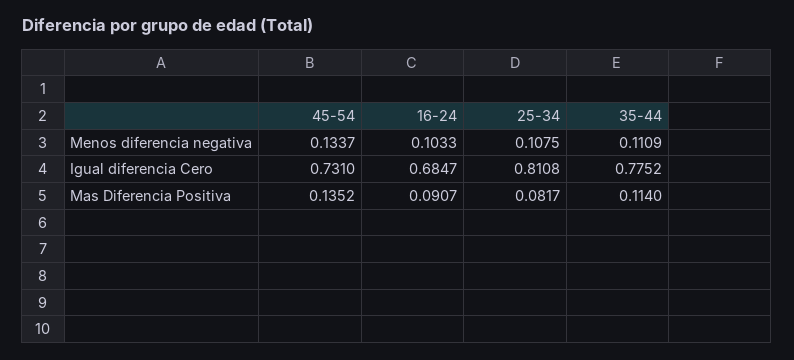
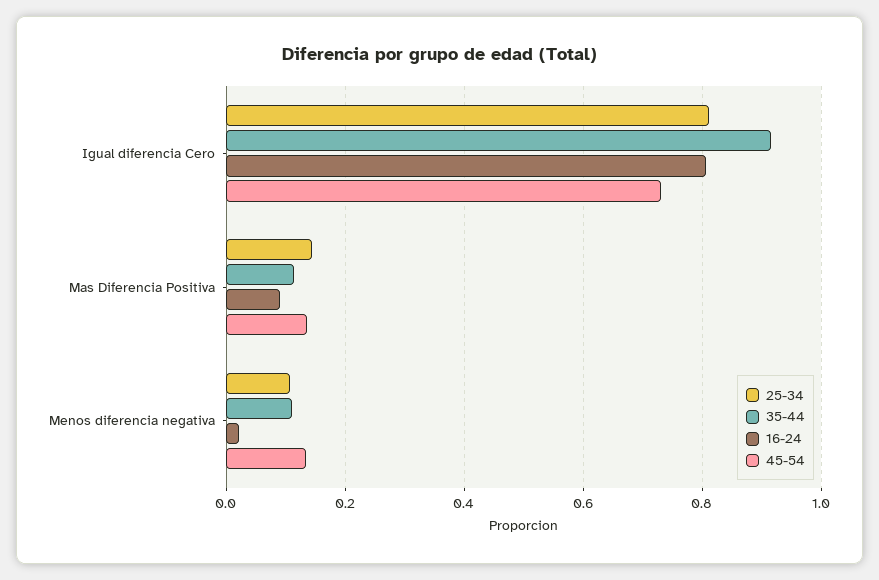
  {
    "45-54": {
      "Menos diferencia negativa": 0.1337,
      "Igual diferencia Cero": 0.731,
      "Mas Diferencia Positiva": 0.1352
    },
    "16-24": {
-     "Menos diferencia negativa": 0.1033,
+     "Menos diferencia negativa": 0.02,
-     "Igual diferencia Cero": 0.6847,
+     "Igual diferencia Cero": 0.8,
      "Mas Diferencia Positiva": 0.0907
    },
    "25-34": {
      "Menos diferencia negativa": 0.1075,
      "Igual diferencia Cero": 0.8108,
-     "Mas Diferencia Positiva": 0.0817
+     "Mas Diferencia Positiva": 0.14
    },
    "35-44": {
      "Menos diferencia negativa": 0.1109,
-     "Igual diferencia Cero": 0.7752,
+     "Igual diferencia Cero": 0.92,
      "Mas Diferencia Positiva": 0.114
    }
  }

